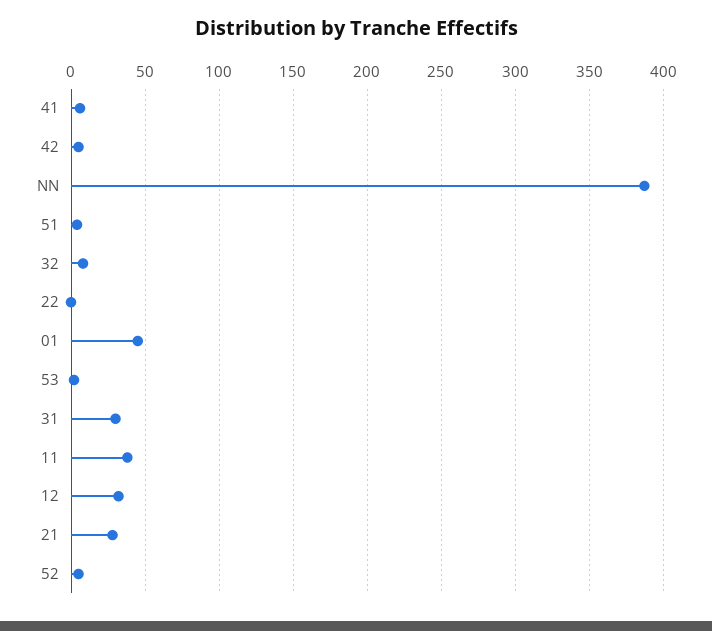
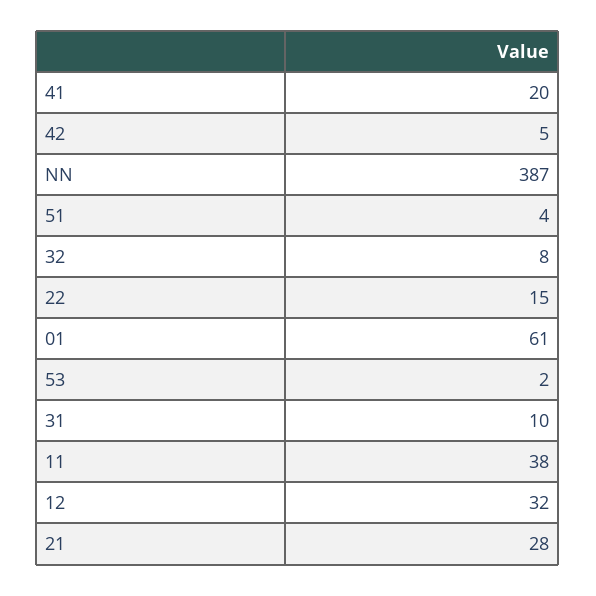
  {
-   "41": 5,
+   "41": 20,
    "42": 5,
    "NN": 387,
    "51": 4,
    "32": 8,
-   "22": 0,
+   "22": 15,
-   "01": 45,
+   "01": 61,
    "53": 2,
-   "31": 30,
+   "31": 10,
    "11": 38,
    "12": 32,
-   "21": 28,
+   "21": 28
-   "52": 5
  }

